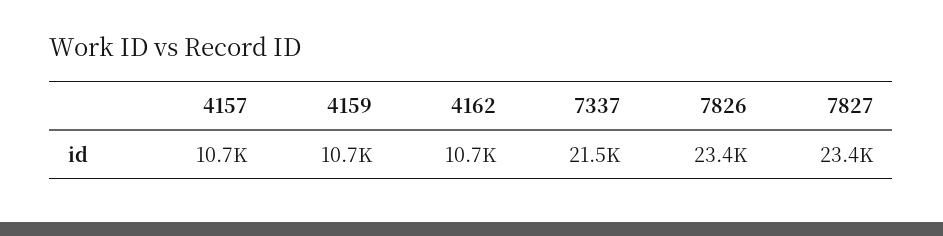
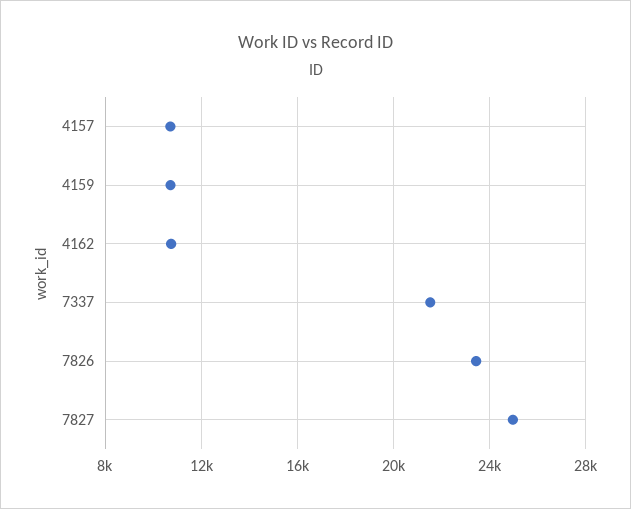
  {
    "4157": 10700,
    "4159": 10700,
    "4162": 10700,
    "7337": 21500,
    "7826": 23400,
-   "7827": 23400
+   "7827": 25000
  }

